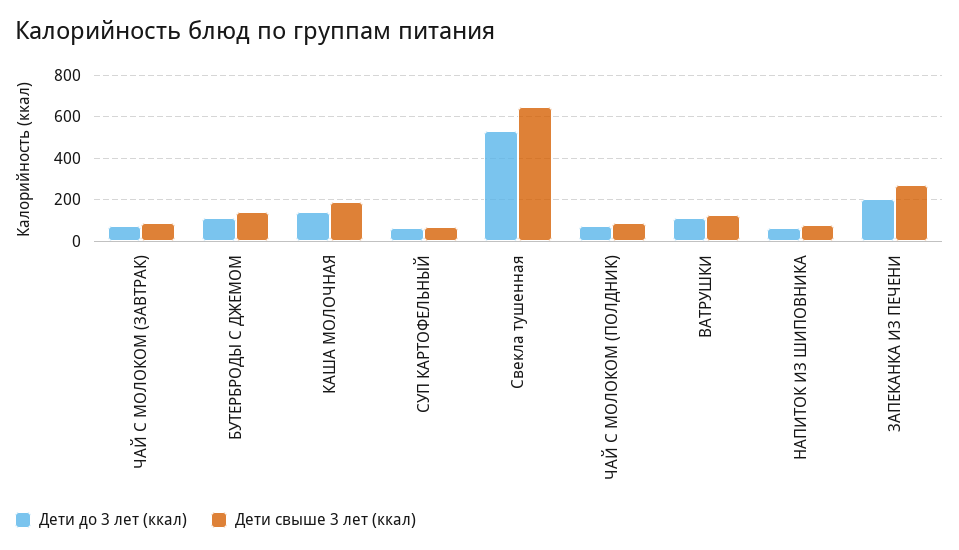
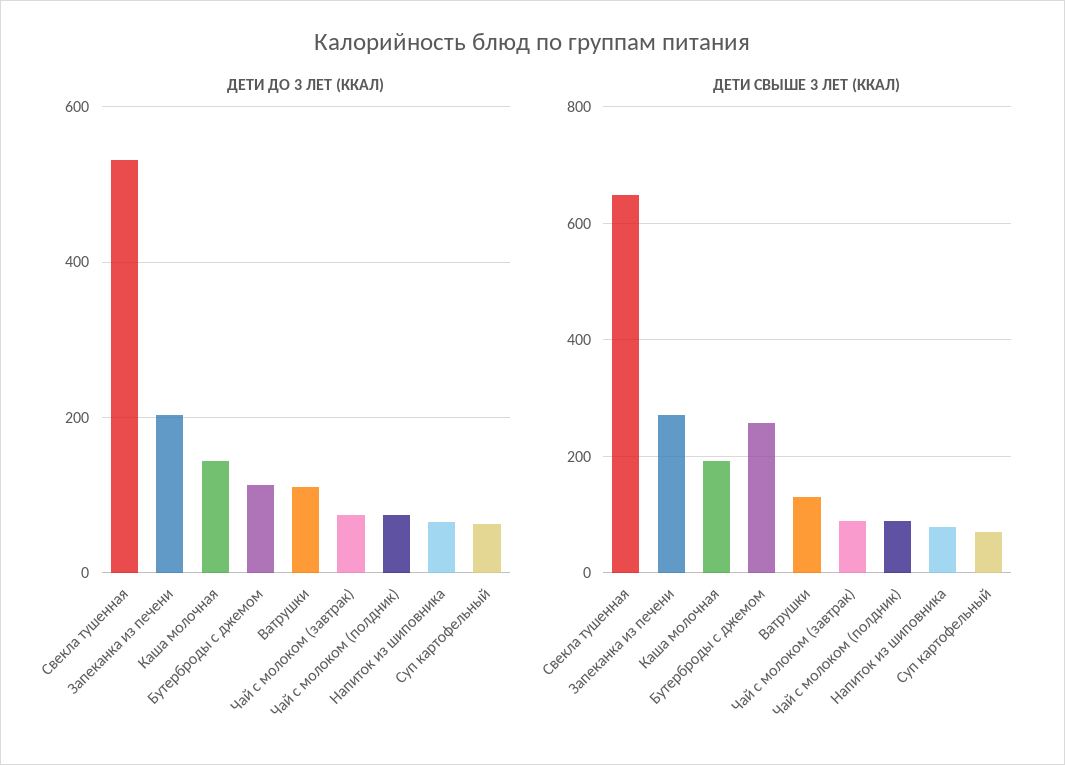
  {
    "Дети до 3 лет (ккал)": {
      "ЧАЙ С МОЛОКОМ (ЗАВТРАК)": 80,
      "БУТЕРБРОДЫ С ДЖЕМОМ": 120,
      "КАША МОЛОЧНАЯ": 140,
      "СУП КАРТОФЕЛЬНЫЙ": 60,
      "Свекла тушенная": 540,
      "ЧАЙ С МОЛОКОМ (ПОЛДНИК)": 80,
      "ВАТРУШКИ": 120,
      "НАПИТОК ИЗ ШИПОВНИКА": 60,
      "ЗАПЕКАНКА ИЗ ПЕЧЕНИ": 200
    },
    "Дети свыше 3 лет (ккал)": {
      "ЧАЙ С МОЛОКОМ (ЗАВТРАК)": 80,
-     "БУТЕРБРОДЫ С ДЖЕМОМ": 150,
+     "БУТЕРБРОДЫ С ДЖЕМОМ": 260,
      "КАША МОЛОЧНАЯ": 200,
      "СУП КАРТОФЕЛЬНЫЙ": 60,
      "Свекла тушенная": 640,
      "ЧАЙ С МОЛОКОМ (ПОЛДНИК)": 80,
      "ВАТРУШКИ": 120,
      "НАПИТОК ИЗ ШИПОВНИКА": 80,
      "ЗАПЕКАНКА ИЗ ПЕЧЕНИ": 280
    }
  }

